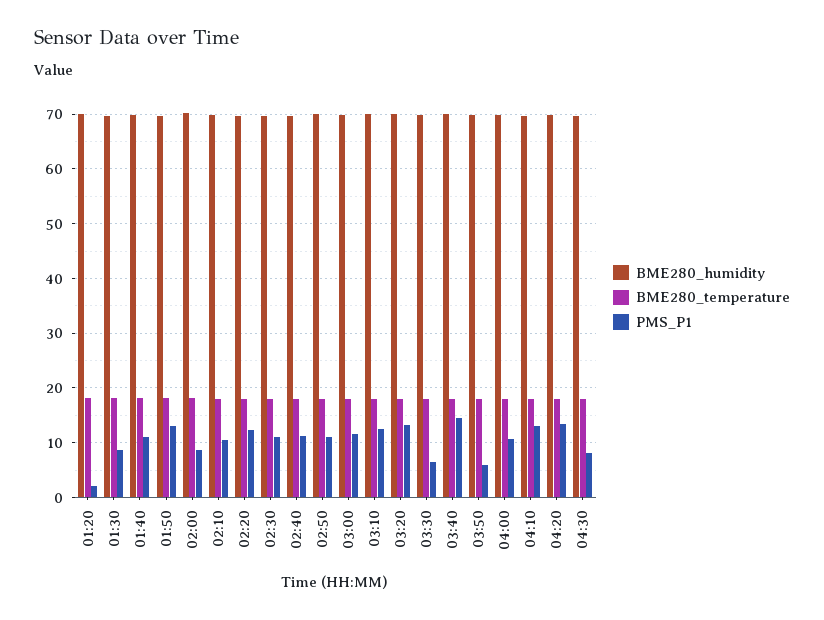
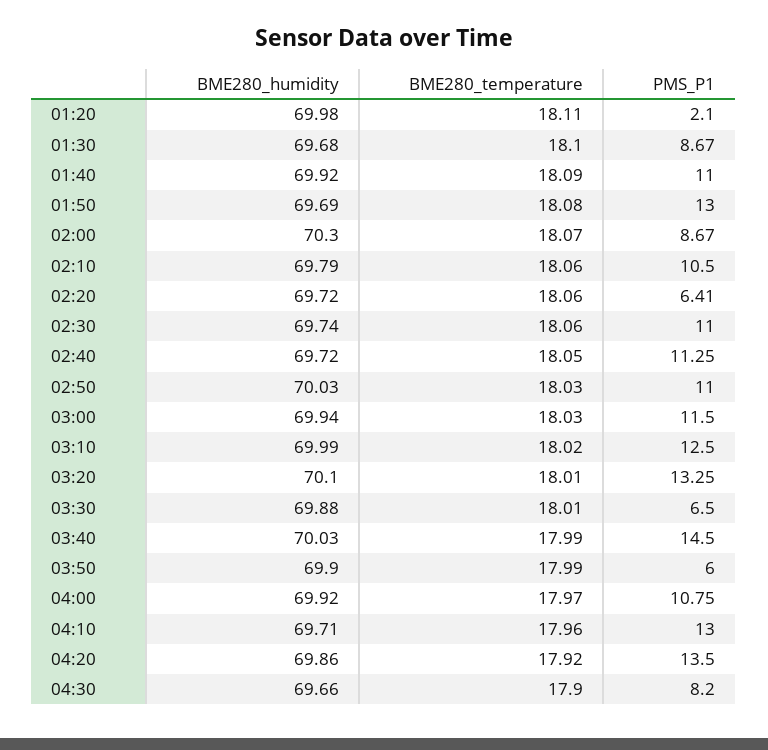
  {
    "BME280_humidity": {
      "01:20": 69.98,
      "01:30": 69.68,
      "01:40": 69.92,
      "01:50": 69.69,
      "02:00": 70.3,
      "02:10": 69.79,
      "02:20": 69.72,
      "02:30": 69.74,
      "02:40": 69.72,
      "02:50": 70.03,
      "03:00": 69.94,
      "03:10": 69.99,
      "03:20": 70.1,
      "03:30": 69.88,
      "03:40": 70.03,
      "03:50": 69.9,
      "04:00": 69.92,
      "04:10": 69.71,
      "04:20": 69.86,
      "04:30": 69.66
    },
    "BME280_temperature": {
      "01:20": 18.11,
      "01:30": 18.1,
      "01:40": 18.09,
      "01:50": 18.08,
      "02:00": 18.07,
      "02:10": 18.06,
      "02:20": 18.06,
      "02:30": 18.06,
      "02:40": 18.05,
      "02:50": 18.03,
      "03:00": 18.03,
      "03:10": 18.02,
      "03:20": 18.01,
      "03:30": 18.01,
      "03:40": 17.99,
      "03:50": 17.99,
      "04:00": 17.97,
      "04:10": 17.96,
      "04:20": 17.92,
      "04:30": 17.9
    },
    "PMS_P1": {
      "01:20": 2.1,
      "01:30": 8.67,
      "01:40": 11,
      "01:50": 13,
      "02:00": 8.67,
      "02:10": 10.5,
-     "02:20": 12,
+     "02:20": 6.41,
      "02:30": 11,
      "02:40": 11.25,
      "02:50": 11,
      "03:00": 11.5,
      "03:10": 12.5,
      "03:20": 13.25,
      "03:30": 6.5,
      "03:40": 14.5,
      "03:50": 6,
      "04:00": 10.75,
      "04:10": 13,
      "04:20": 13.5,
      "04:30": 8.2
    }
  }

